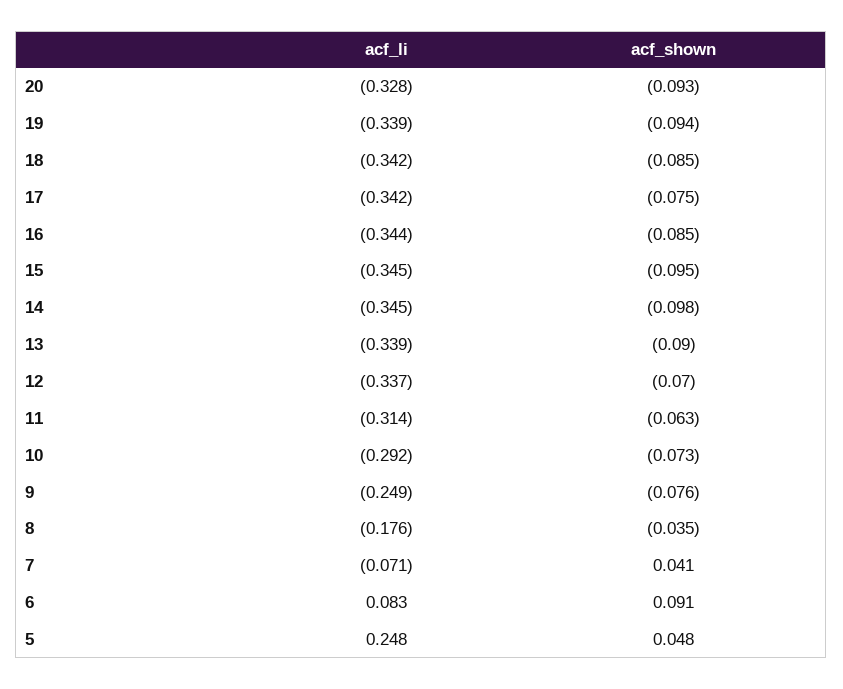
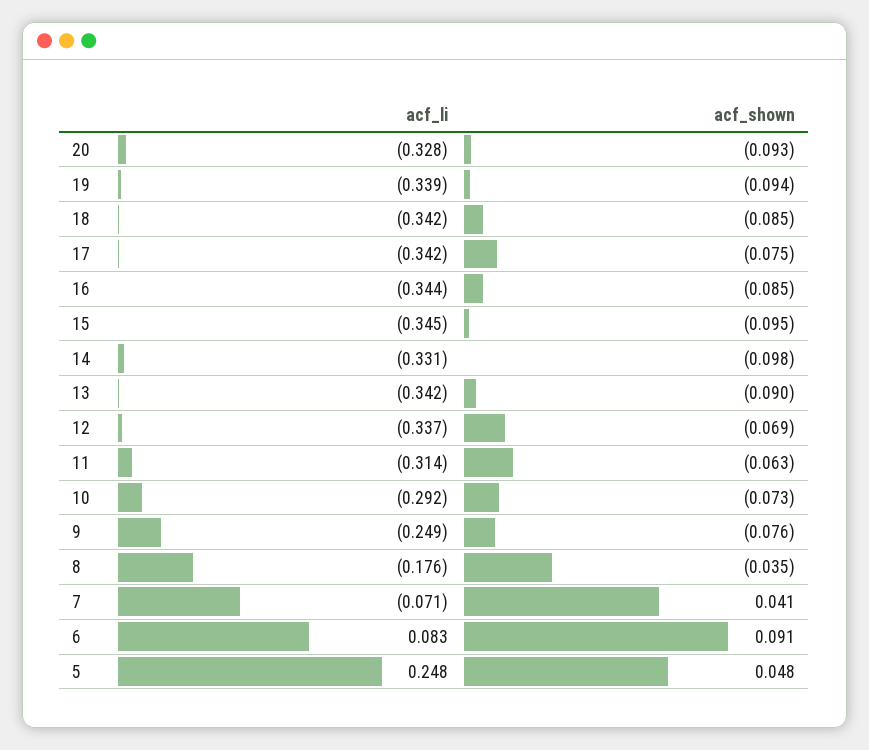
  {
    "acf_li": {
      "20": -0.328,
      "19": -0.339,
      "18": -0.342,
      "17": -0.342,
      "16": -0.344,
      "15": -0.345,
-     "14": -0.345,
+     "14": -0.331,
-     "13": -0.339,
+     "13": -0.342,
      "12": -0.337,
      "11": -0.314,
      "10": -0.292,
      "9": -0.249,
      "8": -0.176,
      "7": -0.071,
      "6": 0.083,
      "5": 0.248
    },
    "acf_shown": {
      "20": -0.093,
      "19": -0.094,
      "18": -0.085,
      "17": -0.075,
      "16": -0.085,
      "15": -0.095,
      "14": -0.098,
      "13": -0.09,
-     "12": -0.07,
+     "12": -0.069,
      "11": -0.063,
      "10": -0.073,
      "9": -0.076,
      "8": -0.035,
      "7": 0.041,
      "6": 0.091,
      "5": 0.048
    }
  }

